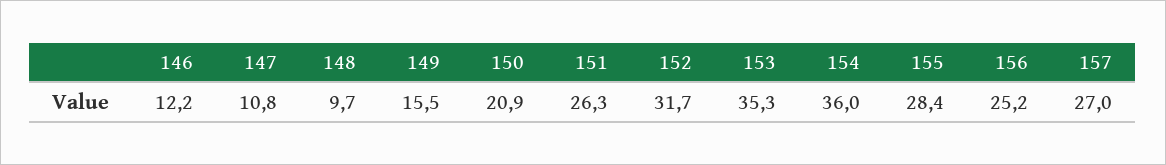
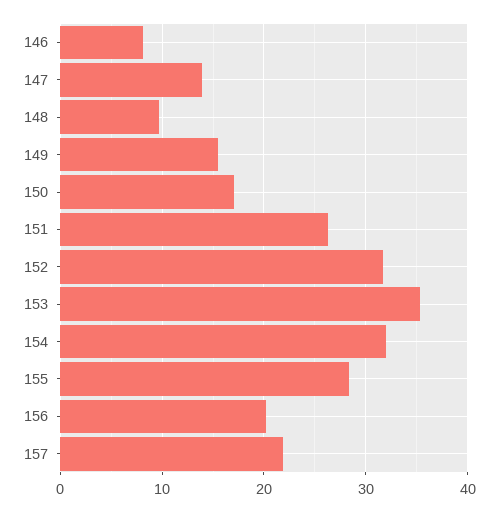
  {
-   "146": 12.2,
+   "146": 8,
-   "147": 10.8,
+   "147": 14,
    "148": 9.7,
    "149": 15.5,
-   "150": 20.9,
+   "150": 17,
    "151": 26.3,
    "152": 31.7,
    "153": 35.3,
-   "154": 36,
+   "154": 32,
    "155": 28.4,
-   "156": 25.2,
+   "156": 20,
-   "157": 27
+   "157": 22
  }

